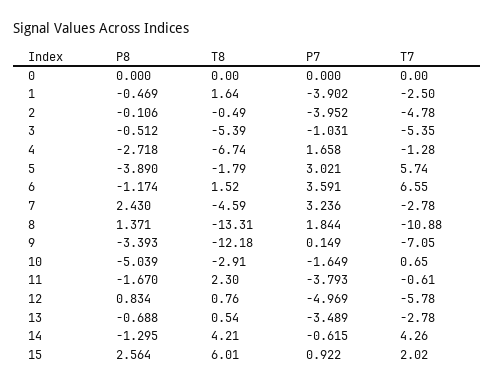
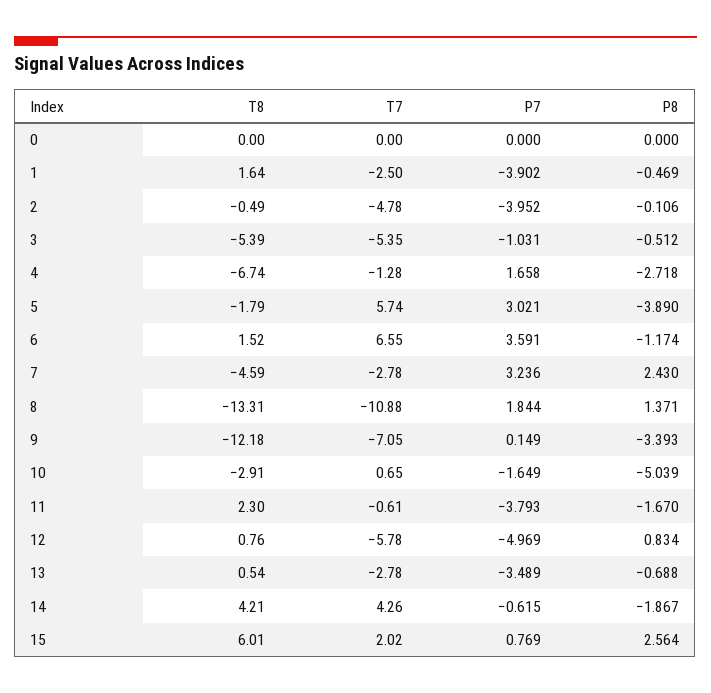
  {
    "P8": {
      "0": 0,
      "1": -0.469,
      "2": -0.106,
      "3": -0.512,
      "4": -2.718,
      "5": -3.89,
      "6": -1.174,
      "7": 2.43,
      "8": 1.371,
      "9": -3.393,
      "10": -5.039,
      "11": -1.67,
      "12": 0.834,
      "13": -0.688,
-     "14": -1.295,
+     "14": -1.867,
      "15": 2.564
    },
    "T8": {
      "0": 0,
      "1": 1.64,
      "2": -0.49,
      "3": -5.39,
      "4": -6.74,
      "5": -1.79,
      "6": 1.52,
      "7": -4.59,
      "8": -13.31,
      "9": -12.18,
      "10": -2.91,
      "11": 2.3,
      "12": 0.76,
      "13": 0.54,
      "14": 4.21,
      "15": 6.01
    },
    "P7": {
      "0": 0,
      "1": -3.902,
      "2": -3.952,
      "3": -1.031,
      "4": 1.658,
      "5": 3.021,
      "6": 3.591,
      "7": 3.236,
      "8": 1.844,
      "9": 0.149,
      "10": -1.649,
      "11": -3.793,
      "12": -4.969,
      "13": -3.489,
      "14": -0.615,
-     "15": 0.922
+     "15": 0.769
    },
    "T7": {
      "0": 0,
      "1": -2.5,
      "2": -4.78,
      "3": -5.35,
      "4": -1.28,
      "5": 5.74,
      "6": 6.55,
      "7": -2.78,
      "8": -10.88,
      "9": -7.05,
      "10": 0.65,
      "11": -0.61,
      "12": -5.78,
      "13": -2.78,
      "14": 4.26,
      "15": 2.02
    }
  }

